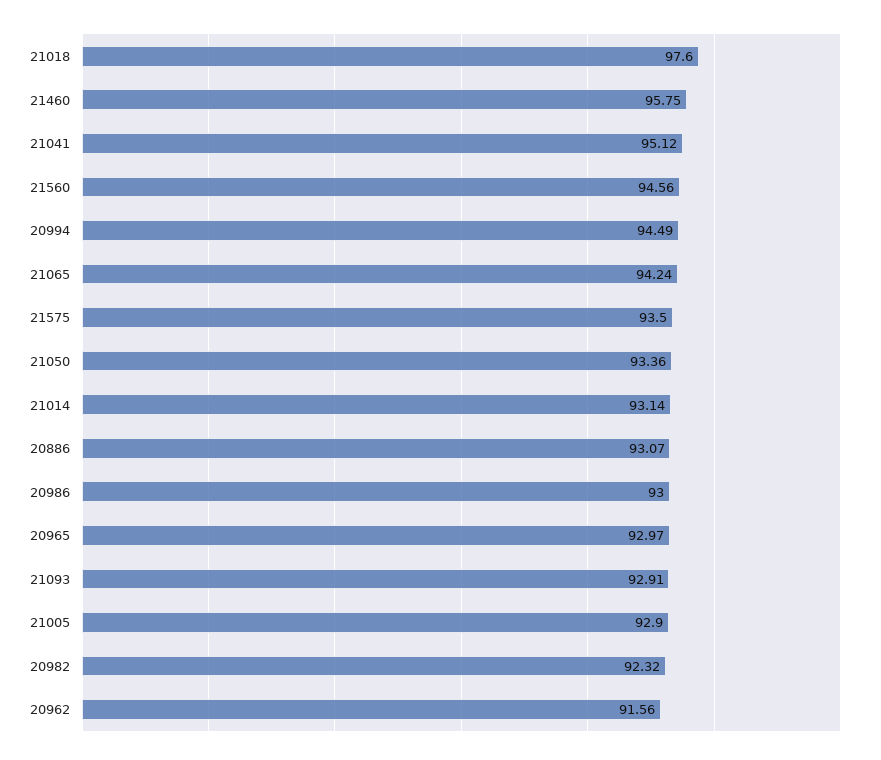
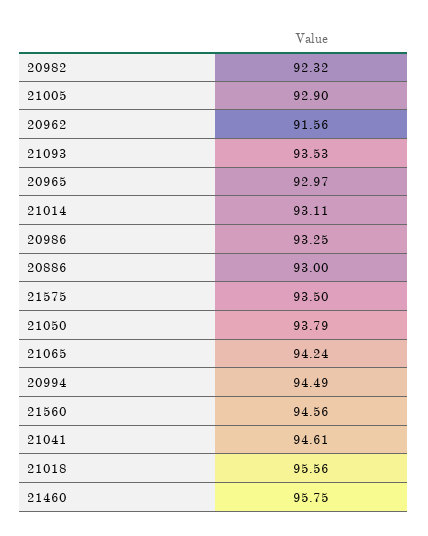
  {
-   "21018": 97.6,
+   "21018": 95.56,
    "21460": 95.75,
-   "21041": 95.12,
+   "21041": 94.61,
    "21560": 94.56,
    "20994": 94.49,
    "21065": 94.24,
    "21575": 93.5,
-   "21050": 93.36,
+   "21050": 93.79,
-   "21014": 93.14,
+   "21014": 93.11,
-   "20886": 93.07,
+   "20886": 93,
-   "20986": 93,
+   "20986": 93.25,
    "20965": 92.97,
-   "21093": 92.91,
+   "21093": 93.53,
    "21005": 92.9,
    "20982": 92.32,
    "20962": 91.56
  }

